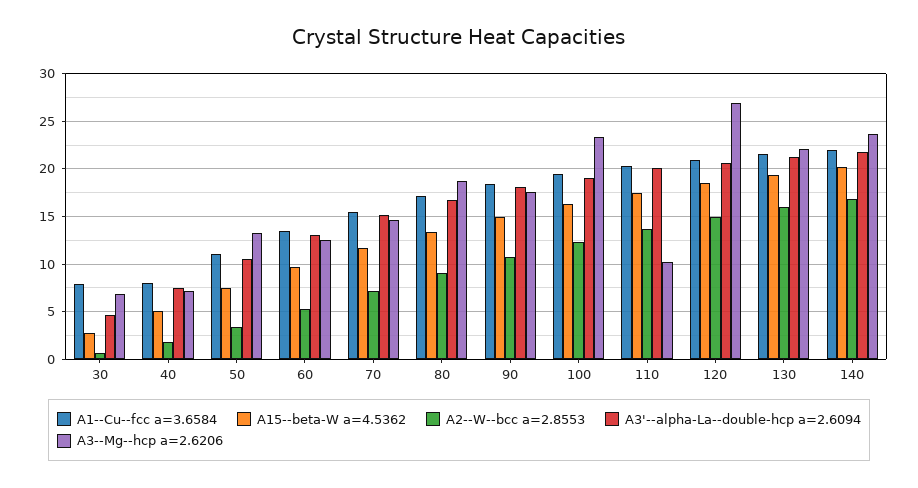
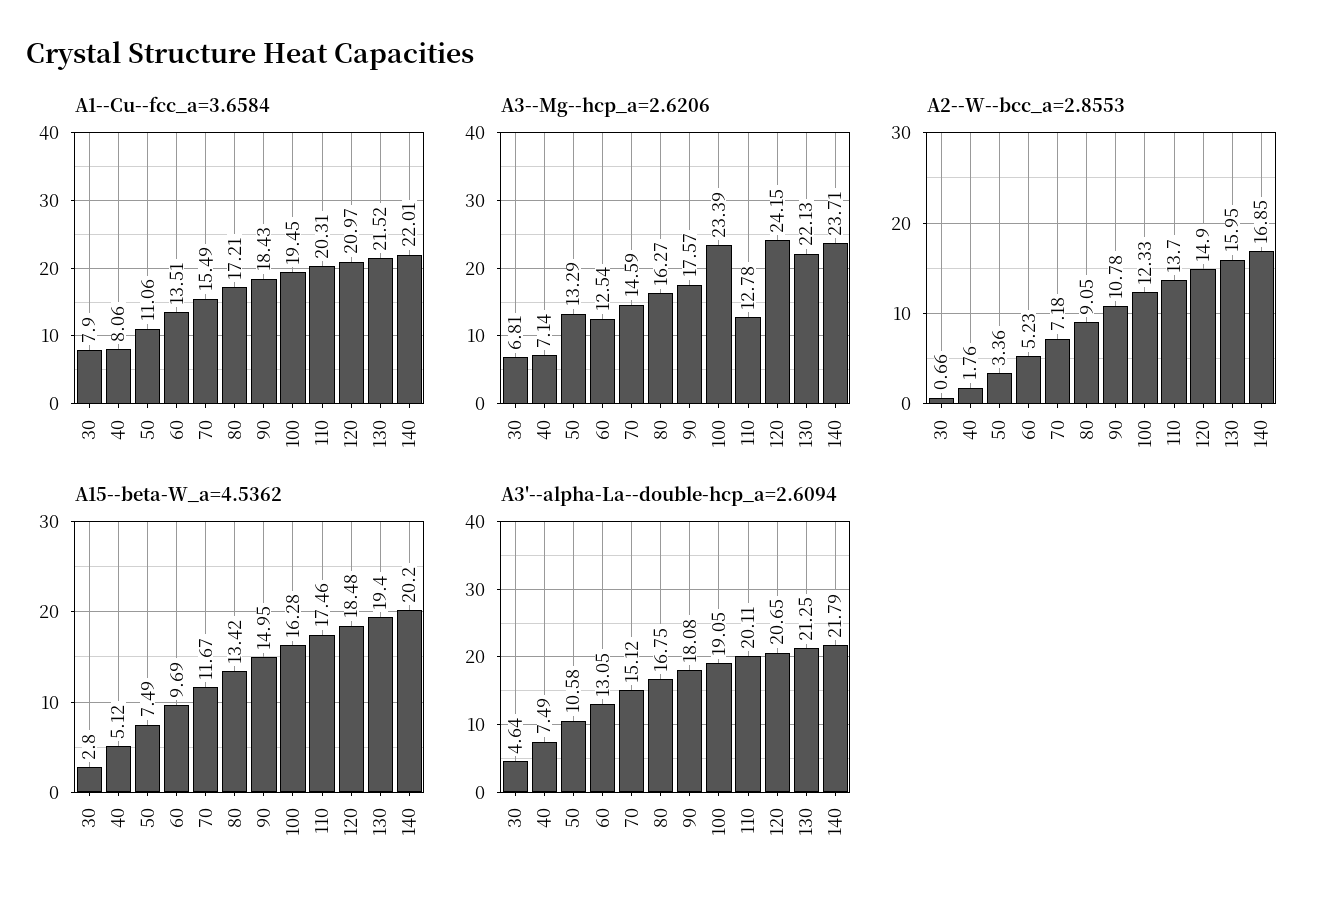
  {
    "A1--Cu--fcc a=3.6584": {
      "30": 7.9,
      "40": 8.06,
      "50": 11.06,
      "60": 13.51,
      "70": 15.49,
      "80": 17.21,
      "90": 18.43,
      "100": 19.45,
      "110": 20.31,
      "120": 20.97,
      "130": 21.52,
      "140": 22.01
    },
    "A15--beta-W a=4.5362": {
      "30": 2.8,
      "40": 5.12,
      "50": 7.49,
      "60": 9.69,
      "70": 11.67,
      "80": 13.42,
      "90": 14.95,
      "100": 16.28,
      "110": 17.46,
      "120": 18.48,
      "130": 19.4,
      "140": 20.2
    },
    "A2--W--bcc a=2.8553": {
      "30": 0.66,
      "40": 1.76,
      "50": 3.36,
      "60": 5.23,
      "70": 7.18,
      "80": 9.05,
      "90": 10.78,
      "100": 12.33,
      "110": 13.7,
      "120": 14.9,
      "130": 15.95,
      "140": 16.85
    },
    "A3'--alpha-La--double-hcp a=2.6094": {
      "30": 4.64,
      "40": 7.49,
      "50": 10.58,
      "60": 13.05,
      "70": 15.12,
      "80": 16.75,
      "90": 18.08,
      "100": 19.05,
      "110": 20.11,
      "120": 20.65,
      "130": 21.25,
      "140": 21.79
    },
    "A3--Mg--hcp a=2.6206": {
      "30": 6.81,
      "40": 7.14,
      "50": 13.29,
      "60": 12.54,
      "70": 14.59,
-     "80": 19,
+     "80": 16.27,
      "90": 17.57,
      "100": 23.39,
-     "110": 10,
+     "110": 12.78,
-     "120": 27,
+     "120": 24.15,
      "130": 22.13,
      "140": 23.71
    }
  }

